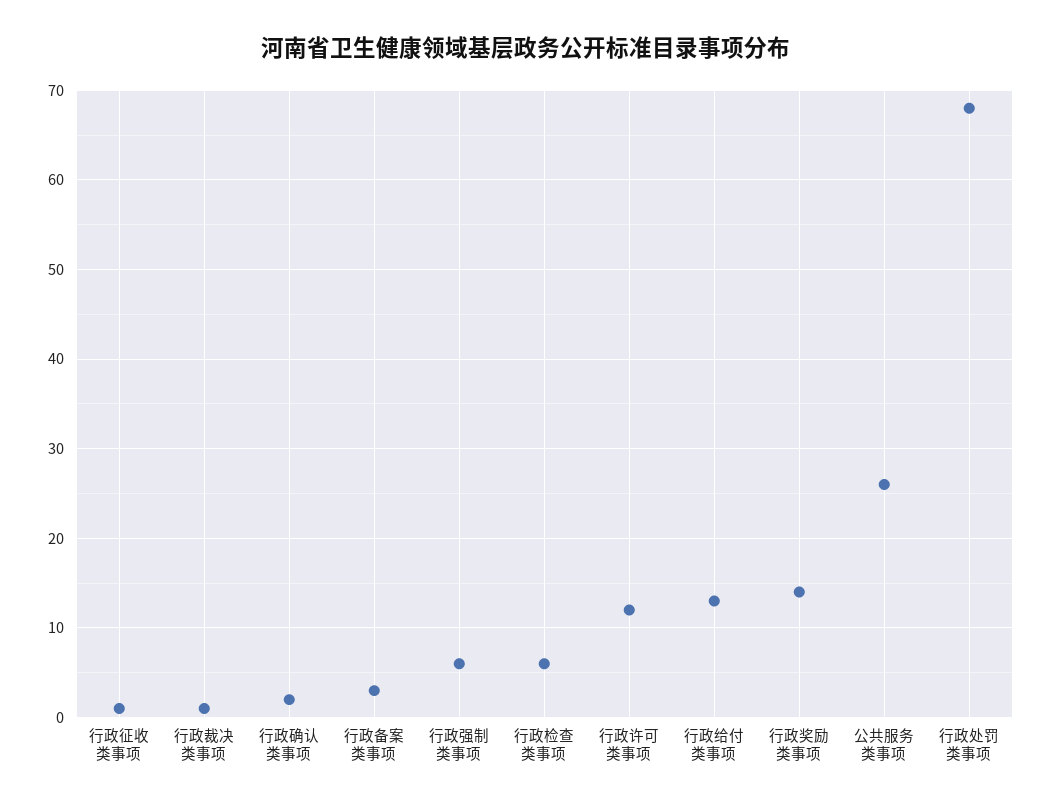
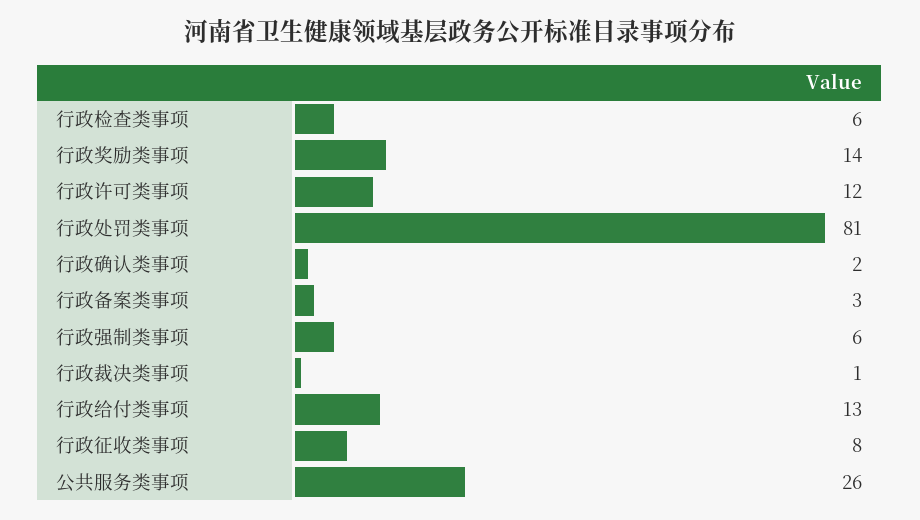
  {
-   "行政征收类事项": 1,
+   "行政征收类事项": 8,
    "行政裁决类事项": 1,
    "行政确认类事项": 2,
    "行政备案类事项": 3,
    "行政强制类事项": 6,
    "行政检查类事项": 6,
    "行政许可类事项": 12,
    "行政给付类事项": 13,
    "行政奖励类事项": 14,
    "公共服务类事项": 26,
-   "行政处罚类事项": 68
+   "行政处罚类事项": 81
  }

